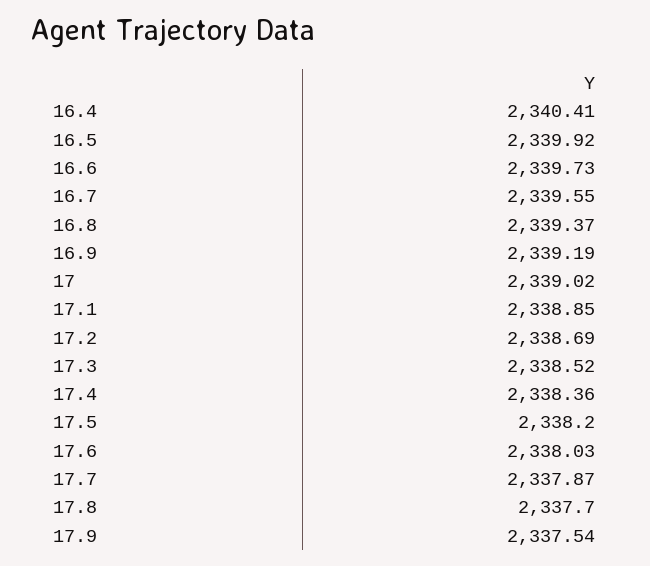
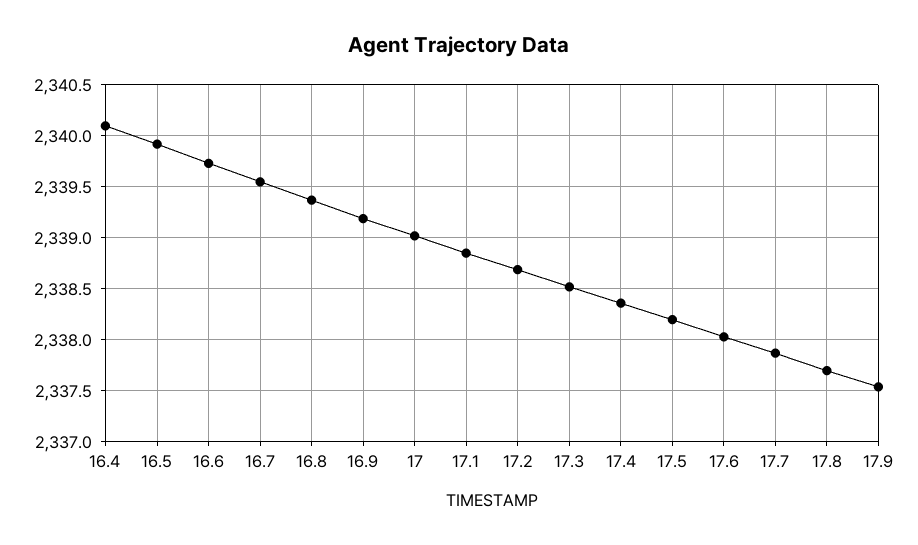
  {
-   "16.4": 2340.41,
+   "16.4": 2340.1,
    "16.5": 2339.92,
    "16.6": 2339.73,
    "16.7": 2339.55,
    "16.8": 2339.37,
    "16.9": 2339.19,
    "17": 2339.02,
    "17.1": 2338.85,
    "17.2": 2338.69,
    "17.3": 2338.52,
    "17.4": 2338.36,
    "17.5": 2338.2,
    "17.6": 2338.03,
    "17.7": 2337.87,
    "17.8": 2337.7,
    "17.9": 2337.54
  }

